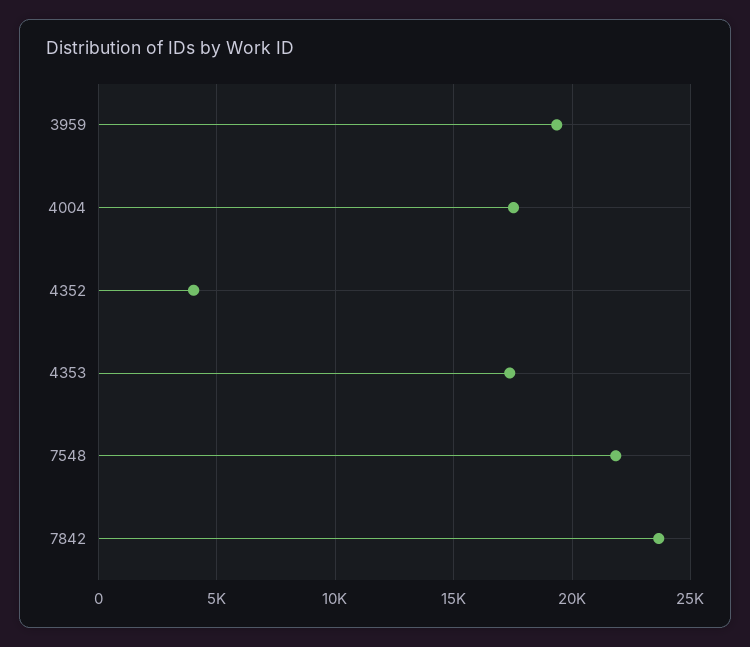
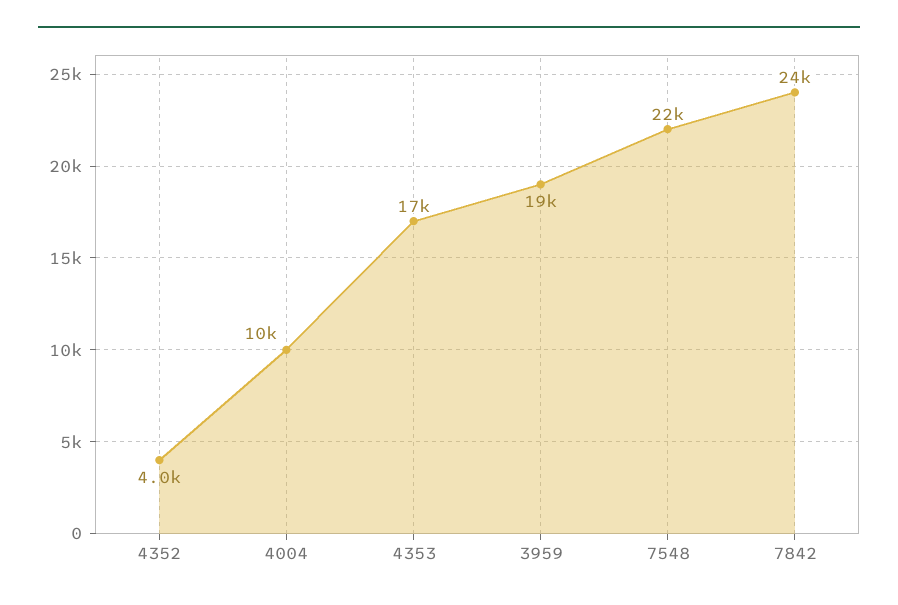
  {
    "3959": 19000,
-   "4004": 17500,
+   "4004": 10000,
    "4352": 4000,
    "4353": 17000,
    "7548": 22000,
    "7842": 24000
  }

